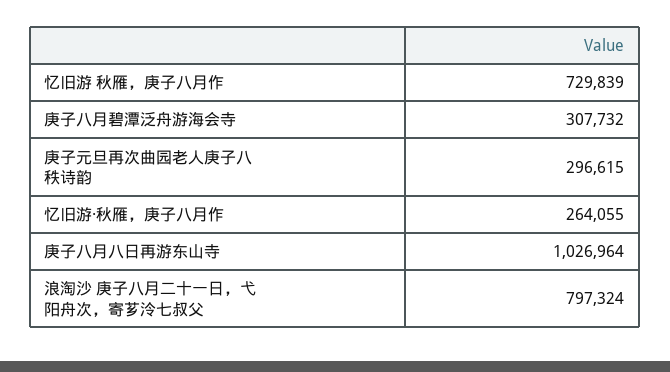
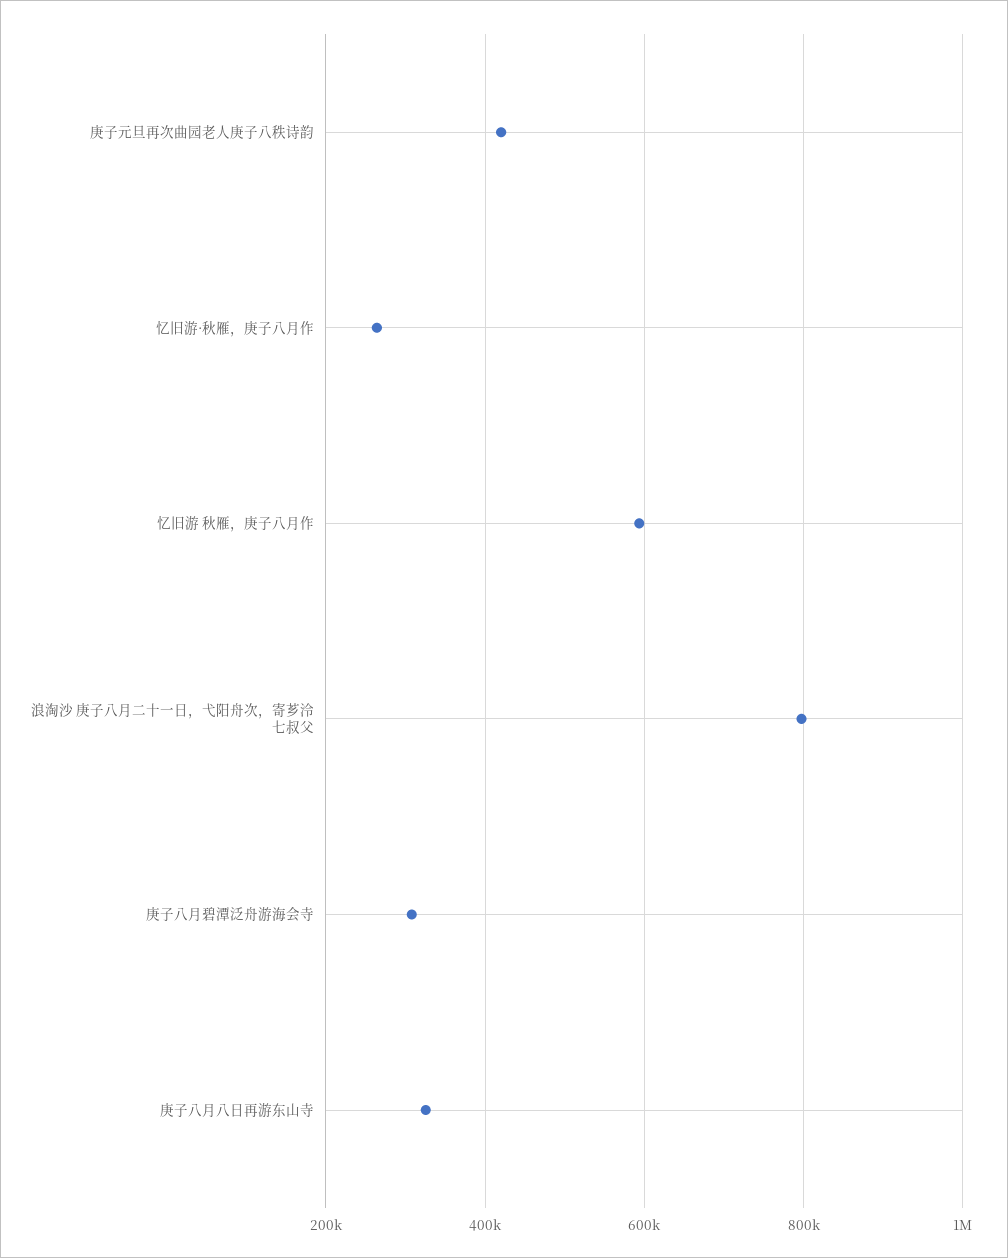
  {
-   "忆旧游 秋雁，庚子八月作": 729839,
+   "忆旧游 秋雁，庚子八月作": 600000,
    "庚子八月碧潭泛舟游海会寺": 307732,
-   "庚子元旦再次曲园老人庚子八秩诗韵": 296615,
+   "庚子元旦再次曲园老人庚子八秩诗韵": 420000,
    "忆旧游·秋雁，庚子八月作": 264055,
-   "庚子八月八日再游东山寺": 1026964,
+   "庚子八月八日再游东山寺": 320000,
    "浪淘沙 庚子八月二十一日，弋阳舟次，寄芗泠七叔父": 797324
  }

